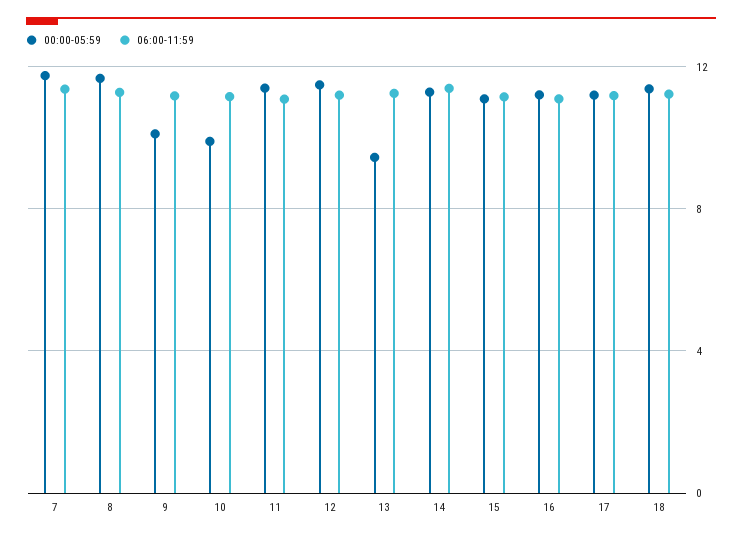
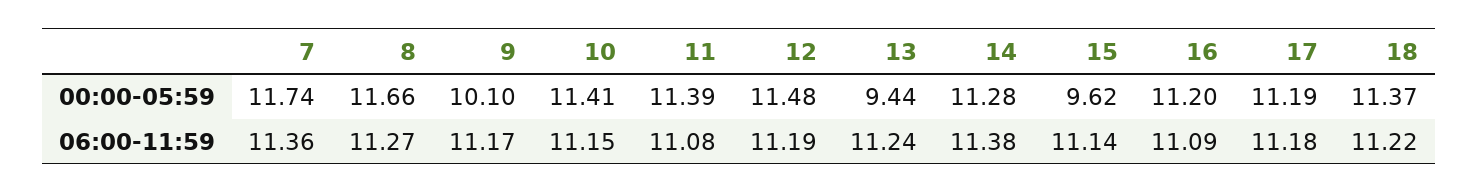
  {
    "00:00-05:59": {
      "7": 11.74,
      "8": 11.66,
      "9": 10.1,
-     "10": 10,
+     "10": 11.41,
      "11": 11.39,
      "12": 11.48,
      "13": 9.44,
      "14": 11.28,
-     "15": 11,
+     "15": 9.62,
      "16": 11.2,
      "17": 11.19,
      "18": 11.37
    },
    "06:00-11:59": {
      "7": 11.36,
      "8": 11.27,
      "9": 11.17,
      "10": 11.15,
      "11": 11.08,
      "12": 11.19,
      "13": 11.24,
      "14": 11.38,
      "15": 11.14,
      "16": 11.09,
      "17": 11.18,
      "18": 11.22
    }
  }

